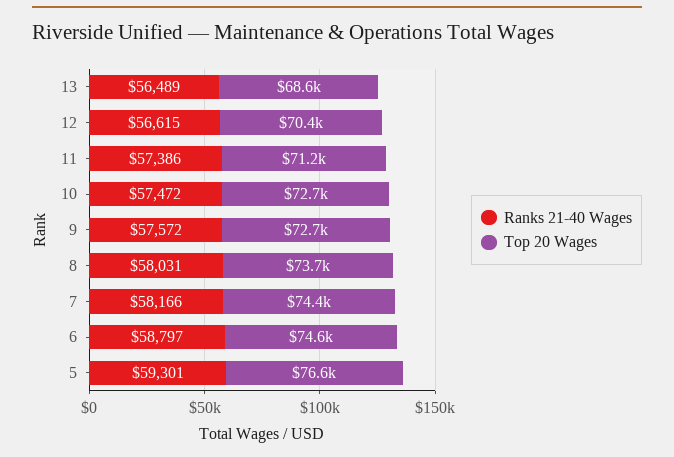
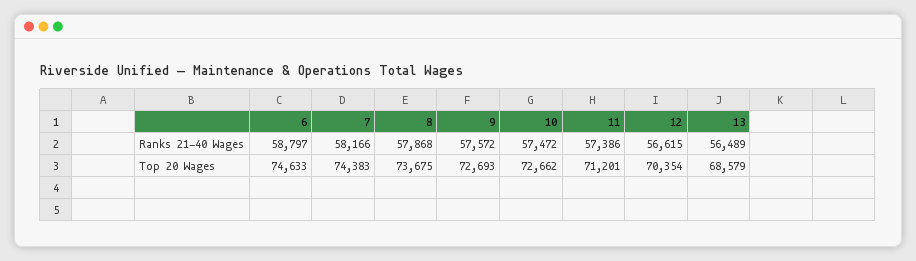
  {
    "Ranks 21-40 Wages": {
      "13": 56489,
      "12": 56615,
      "11": 57386,
      "10": 57472,
      "9": 57572,
-     "8": 58031,
+     "8": 57868,
      "7": 58166,
-     "6": 58797,
+     "6": 58797
-     "5": 59301
    },
    "Top 20 Wages": {
      "13": 68579,
      "12": 70354,
      "11": 71201,
      "10": 72662,
      "9": 72693,
      "8": 73675,
      "7": 74383,
-     "6": 74633,
+     "6": 74633
-     "5": 76600
    }
  }

